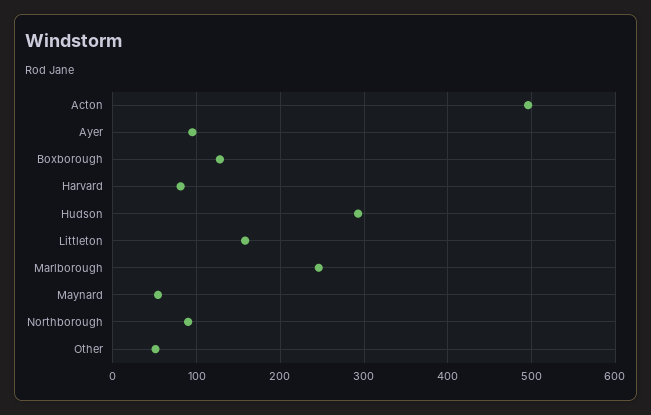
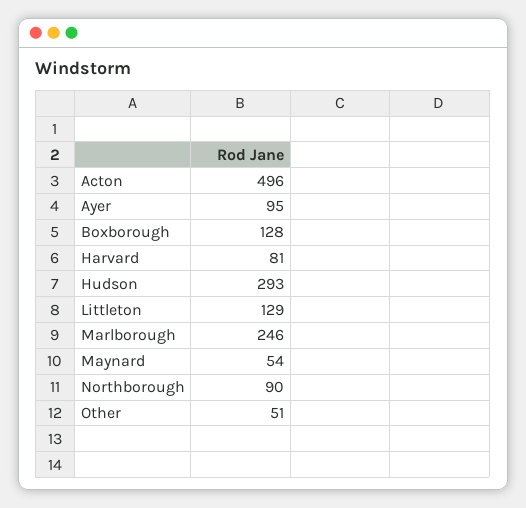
  {
    "Acton": 496,
    "Ayer": 95,
    "Boxborough": 128,
    "Harvard": 81,
    "Hudson": 293,
-   "Littleton": 160,
+   "Littleton": 129,
    "Marlborough": 246,
    "Maynard": 54,
    "Northborough": 90,
    "Other": 51
  }

